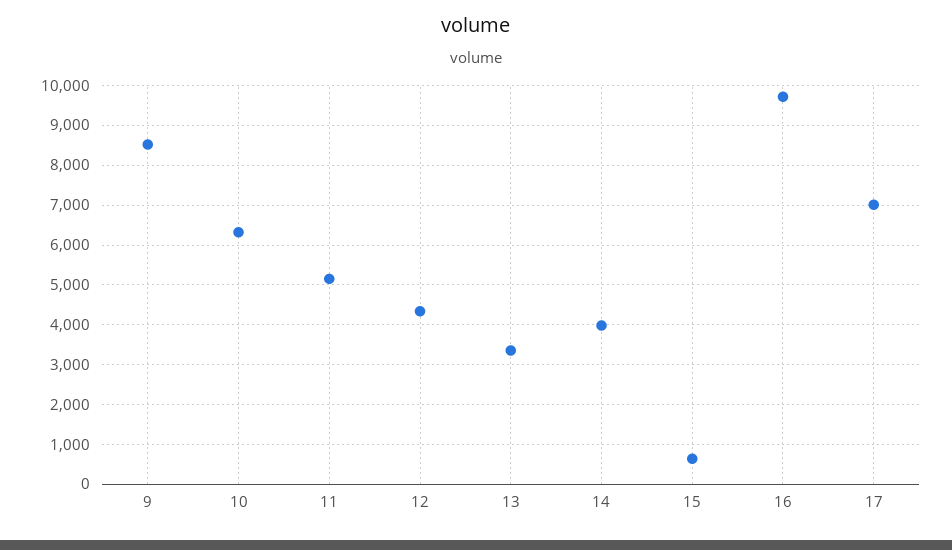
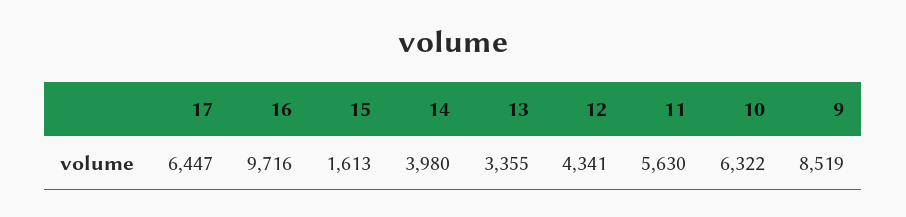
  {
    "9": 8519,
    "10": 6322,
-   "11": 5200,
+   "11": 5630,
    "12": 4341,
    "13": 3355,
    "14": 3980,
-   "15": 600,
+   "15": 1613,
    "16": 9716,
-   "17": 7000
+   "17": 6447
  }

